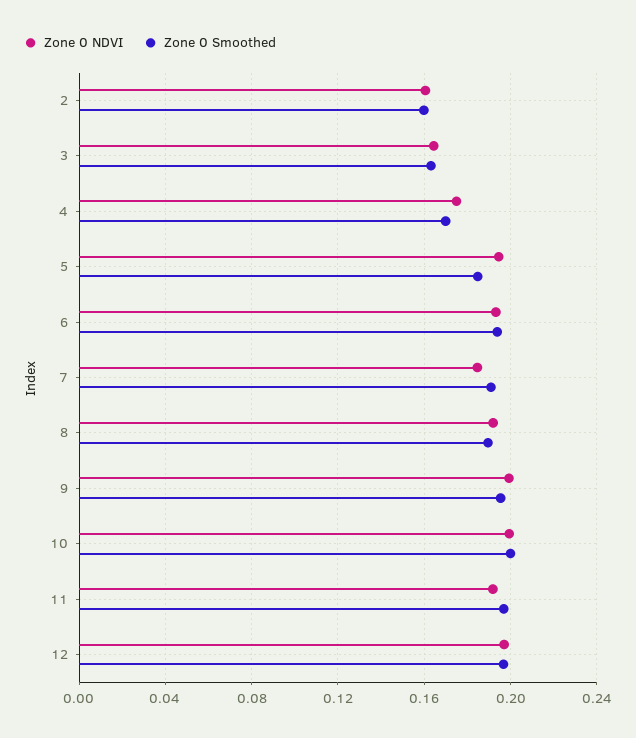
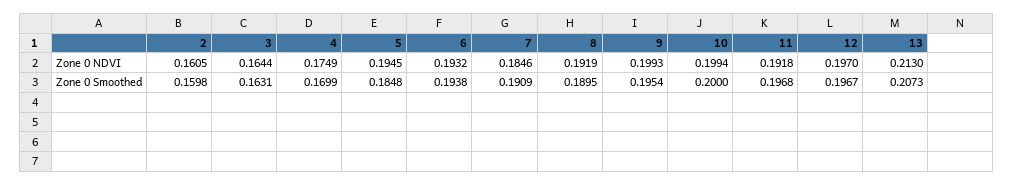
  {
    "Zone 0 NDVI": {
      "2": 0.1605,
      "3": 0.1644,
      "4": 0.1749,
      "5": 0.1945,
      "6": 0.1932,
      "7": 0.1846,
      "8": 0.1919,
      "9": 0.1993,
      "10": 0.1994,
      "11": 0.1918,
-     "12": 0.197
+     "12": 0.197,
+     "13": 0.213
    },
    "Zone 0 Smoothed": {
      "2": 0.1598,
      "3": 0.1631,
      "4": 0.1699,
      "5": 0.1848,
      "6": 0.1938,
      "7": 0.1909,
      "8": 0.1895,
      "9": 0.1954,
      "10": 0.2,
      "11": 0.1968,
-     "12": 0.1967
+     "12": 0.1967,
+     "13": 0.2073
    }
  }

